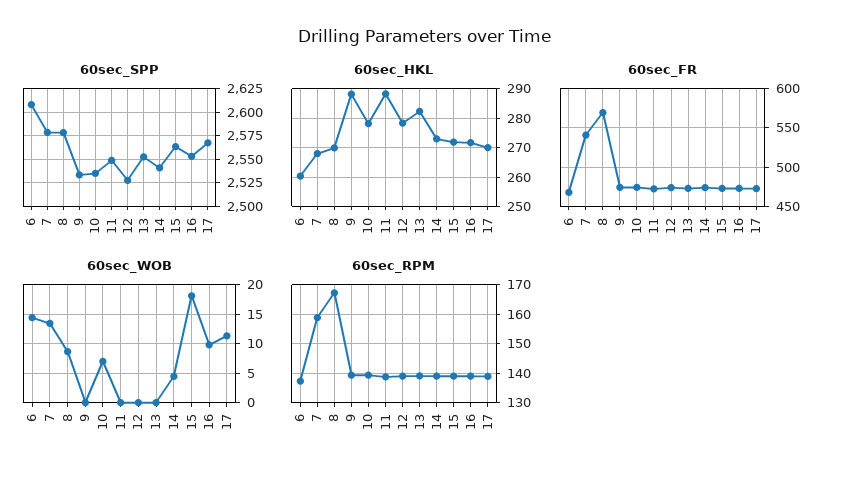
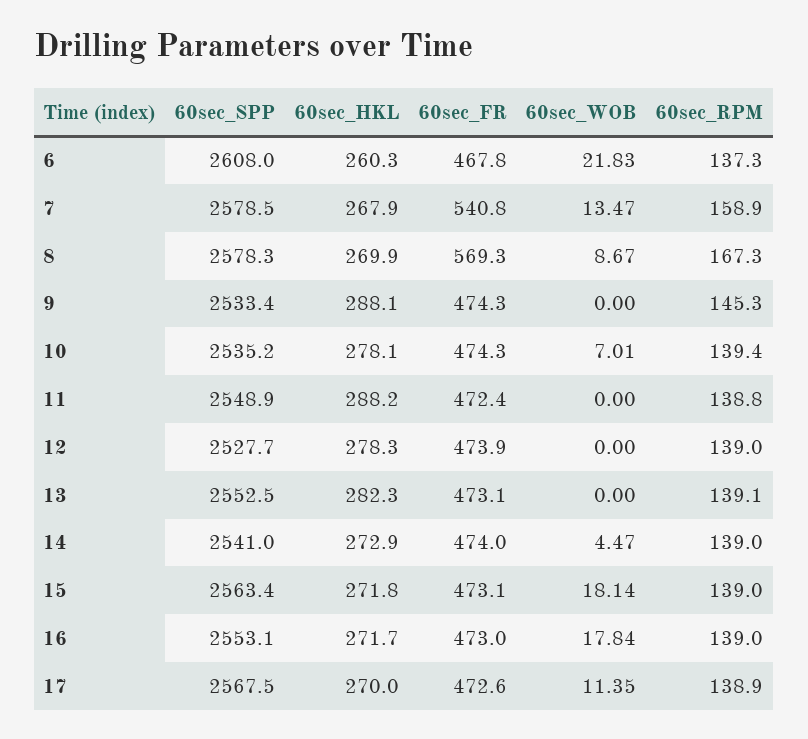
  {
    "60sec_SPP": {
      "6": 2608,
      "7": 2578.5,
      "8": 2578.3,
      "9": 2533.4,
      "10": 2535.2,
      "11": 2548.9,
      "12": 2527.7,
      "13": 2552.5,
      "14": 2541,
      "15": 2563.4,
      "16": 2553.1,
      "17": 2567.5
    },
    "60sec_HKL": {
      "6": 260.3,
      "7": 267.9,
      "8": 269.9,
      "9": 288.1,
      "10": 278.1,
      "11": 288.2,
      "12": 278.3,
      "13": 282.3,
      "14": 272.9,
      "15": 271.8,
      "16": 271.7,
      "17": 270
    },
    "60sec_FR": {
      "6": 467.8,
      "7": 540.8,
      "8": 569.3,
      "9": 474.3,
      "10": 474.3,
      "11": 472.4,
      "12": 473.9,
      "13": 473.1,
      "14": 474,
      "15": 473.1,
      "16": 473,
      "17": 472.6
    },
    "60sec_WOB": {
-     "6": 15,
+     "6": 21.83,
      "7": 13.47,
      "8": 8.67,
      "9": 0,
      "10": 7.01,
      "11": 0,
      "12": 0,
      "13": 0,
      "14": 4.47,
      "15": 18.14,
-     "16": 10,
+     "16": 17.84,
      "17": 11.35
    },
    "60sec_RPM": {
      "6": 137.3,
      "7": 158.9,
      "8": 167.3,
-     "9": 140,
+     "9": 145.3,
      "10": 139.4,
      "11": 138.8,
      "12": 139,
      "13": 139.1,
      "14": 139,
      "15": 139,
      "16": 139,
      "17": 138.9
    }
  }

